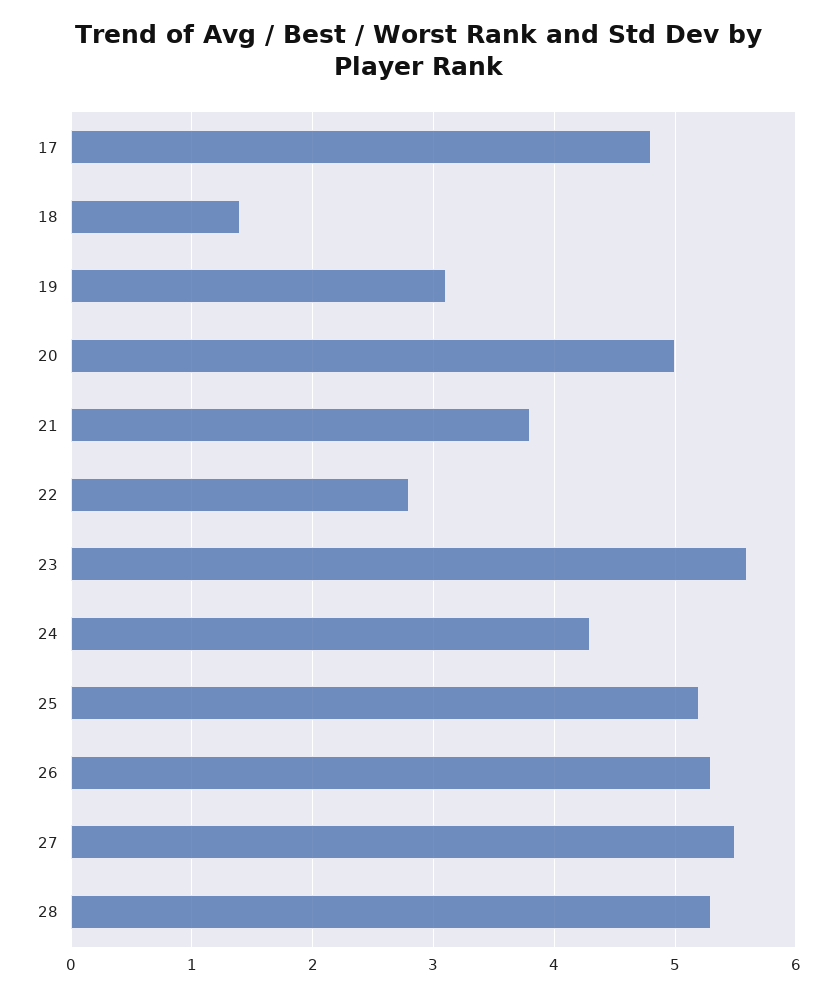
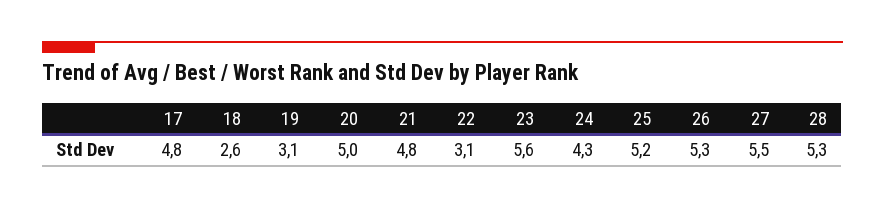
  {
    "17": 4.8,
-   "18": 1.4,
+   "18": 2.6,
    "19": 3.1,
    "20": 5,
-   "21": 3.8,
+   "21": 4.8,
-   "22": 2.8,
+   "22": 3.1,
    "23": 5.6,
    "24": 4.3,
    "25": 5.2,
    "26": 5.3,
    "27": 5.5,
    "28": 5.3
  }

